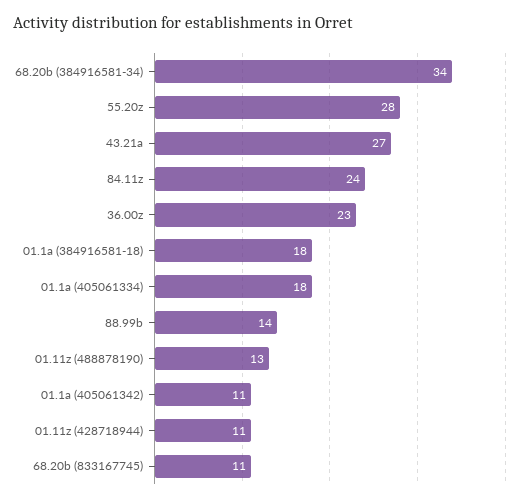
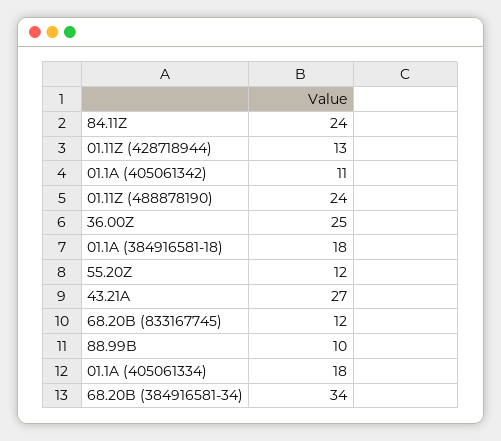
  {
    "68.20b (384916581-34)": 34,
-   "55.20z": 28,
+   "55.20z": 12,
    "43.21a": 27,
    "84.11z": 24,
-   "36.00z": 23,
+   "36.00z": 25,
    "01.1a (384916581-18)": 18,
    "01.1a (405061334)": 18,
-   "88.99b": 14,
+   "88.99b": 10,
-   "01.11z (488878190)": 13,
+   "01.11z (488878190)": 24,
    "01.1a (405061342)": 11,
-   "01.11z (428718944)": 11,
+   "01.11z (428718944)": 13,
-   "68.20b (833167745)": 11
+   "68.20b (833167745)": 12
  }

